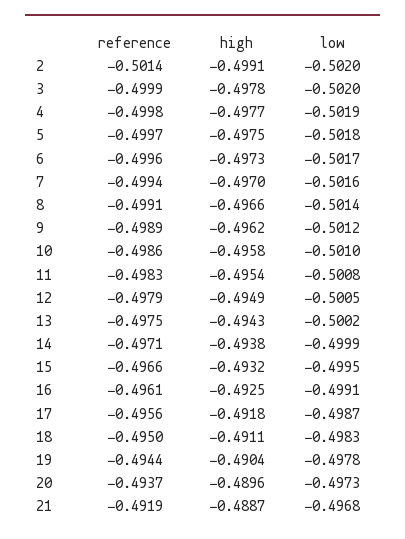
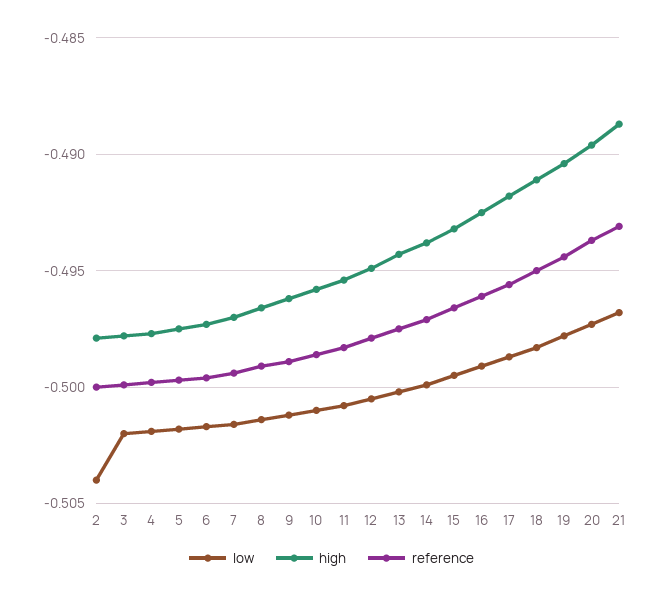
  {
    "reference": {
-     "2": -0.5014,
+     "2": -0.5,
      "3": -0.4999,
      "4": -0.4998,
      "5": -0.4997,
      "6": -0.4996,
      "7": -0.4994,
      "8": -0.4991,
      "9": -0.4989,
      "10": -0.4986,
      "11": -0.4983,
      "12": -0.4979,
      "13": -0.4975,
      "14": -0.4971,
      "15": -0.4966,
      "16": -0.4961,
      "17": -0.4956,
      "18": -0.495,
      "19": -0.4944,
      "20": -0.4937,
-     "21": -0.4919
+     "21": -0.493
    },
    "high": {
-     "2": -0.4991,
+     "2": -0.498,
      "3": -0.4978,
      "4": -0.4977,
      "5": -0.4975,
      "6": -0.4973,
      "7": -0.497,
      "8": -0.4966,
      "9": -0.4962,
      "10": -0.4958,
      "11": -0.4954,
      "12": -0.4949,
      "13": -0.4943,
      "14": -0.4938,
      "15": -0.4932,
      "16": -0.4925,
      "17": -0.4918,
      "18": -0.4911,
      "19": -0.4904,
      "20": -0.4896,
      "21": -0.4887
    },
    "low": {
-     "2": -0.502,
+     "2": -0.504,
      "3": -0.502,
      "4": -0.5019,
      "5": -0.5018,
      "6": -0.5017,
      "7": -0.5016,
      "8": -0.5014,
      "9": -0.5012,
      "10": -0.501,
      "11": -0.5008,
      "12": -0.5005,
      "13": -0.5002,
      "14": -0.4999,
      "15": -0.4995,
      "16": -0.4991,
      "17": -0.4987,
      "18": -0.4983,
      "19": -0.4978,
      "20": -0.4973,
      "21": -0.4968
    }
  }

